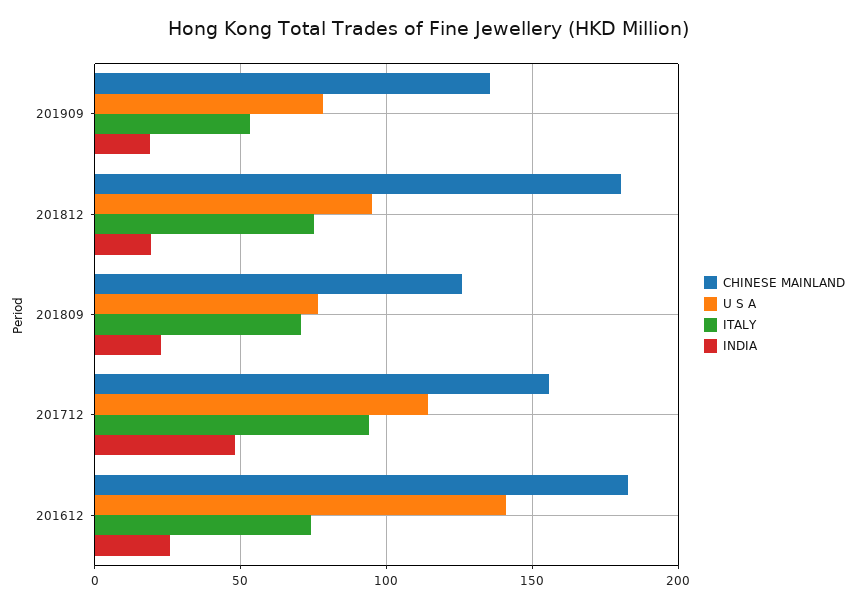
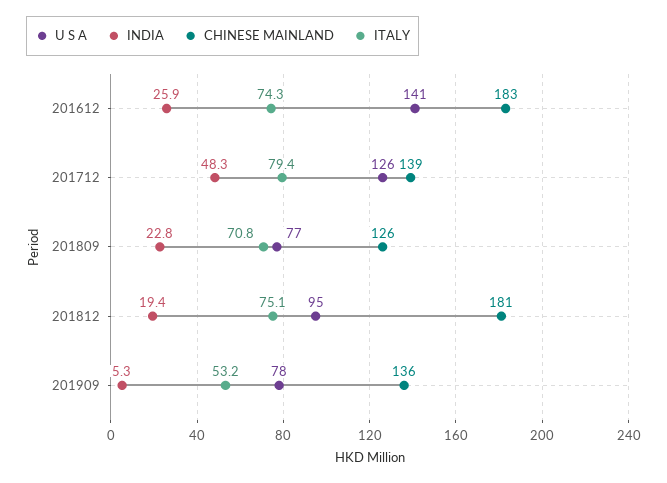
  {
    "CHINESE MAINLAND": {
      "201909": 136,
      "201812": 181,
      "201809": 126,
-     "201712": 155,
+     "201712": 139,
      "201612": 183
    },
    "U S A": {
      "201909": 78,
      "201812": 95,
      "201809": 77,
-     "201712": 115,
+     "201712": 126,
      "201612": 141
    },
    "ITALY": {
      "201909": 53.2,
      "201812": 75.1,
      "201809": 70.8,
-     "201712": 95,
+     "201712": 79.4,
      "201612": 74.3
    },
    "INDIA": {
-     "201909": 20,
+     "201909": 5.3,
      "201812": 19.4,
      "201809": 22.8,
      "201712": 48.3,
      "201612": 25.9
    }
  }

